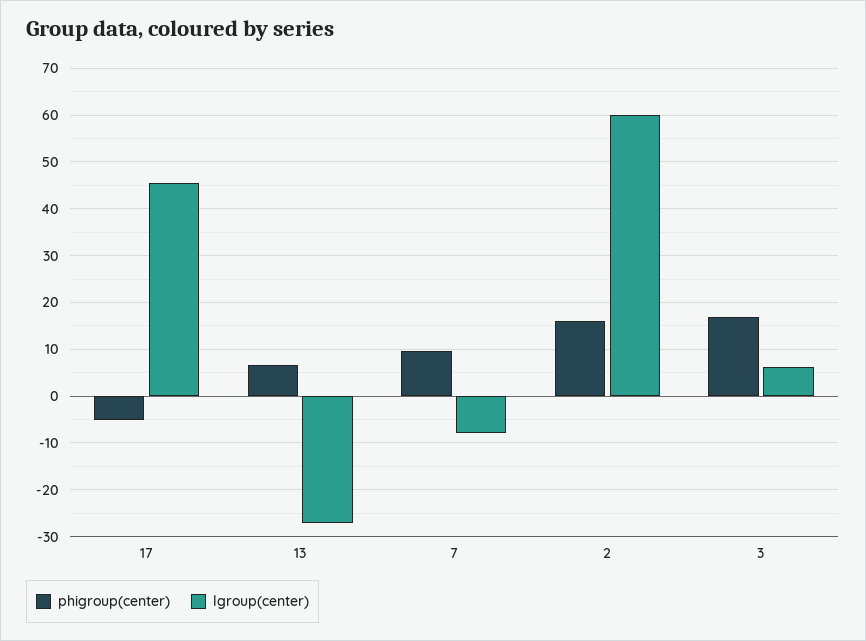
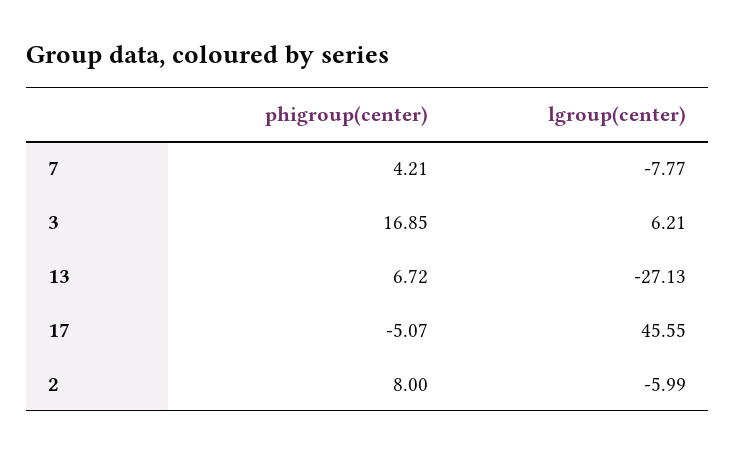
  {
    "phigroup(center)": {
      "17": -5.07,
      "13": 6.72,
-     "7": 10,
+     "7": 4.21,
-     "2": 16,
+     "2": 8,
      "3": 16.85
    },
    "lgroup(center)": {
      "17": 45.55,
      "13": -27.13,
      "7": -7.77,
-     "2": 60,
+     "2": -5.99,
      "3": 6.21
    }
  }

